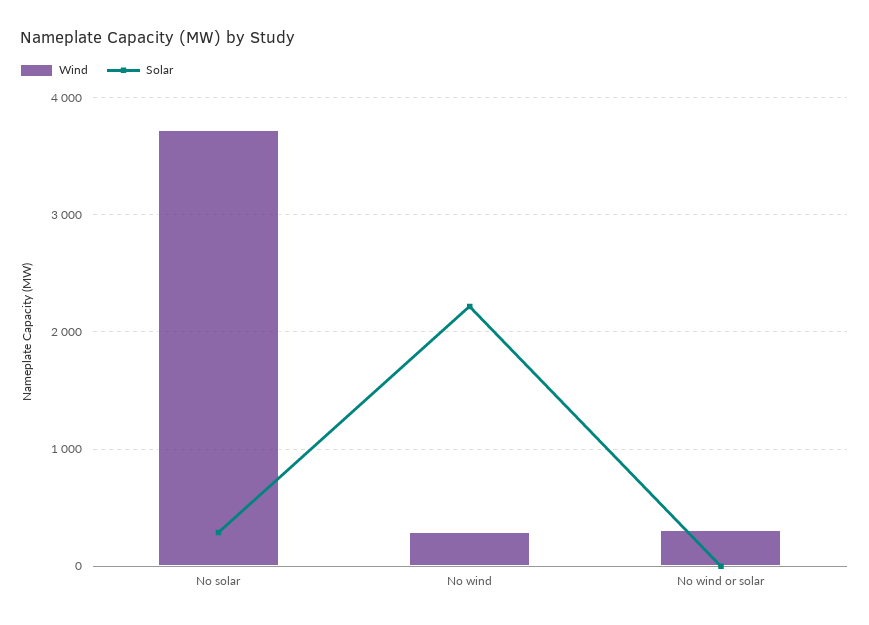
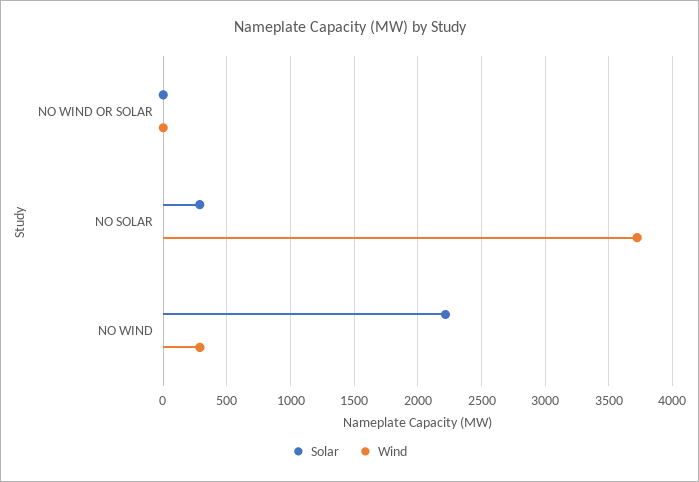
  {
    "Wind": {
      "No solar": 3700,
      "No wind": 300,
-     "No wind or solar": 300
+     "No wind or solar": 0
    },
    "Solar": {
      "No solar": 300,
      "No wind": 2200,
      "No wind or solar": 0
    }
  }

